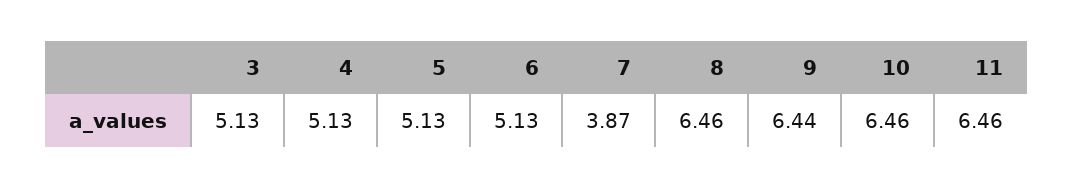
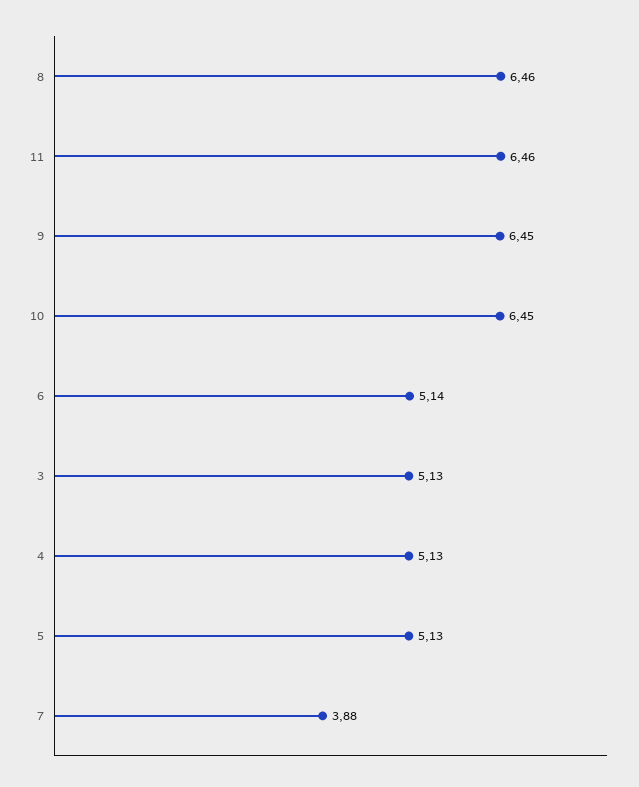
  {
    "3": 5.13,
    "4": 5.13,
    "5": 5.13,
-   "6": 5.13,
+   "6": 5.14,
-   "7": 3.87,
+   "7": 3.88,
    "8": 6.46,
-   "9": 6.44,
+   "9": 6.45,
-   "10": 6.46,
+   "10": 6.45,
    "11": 6.46
  }

